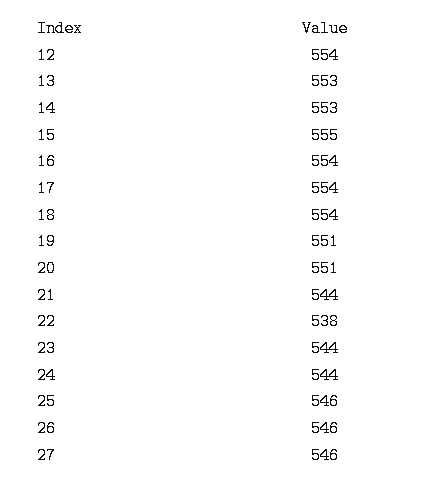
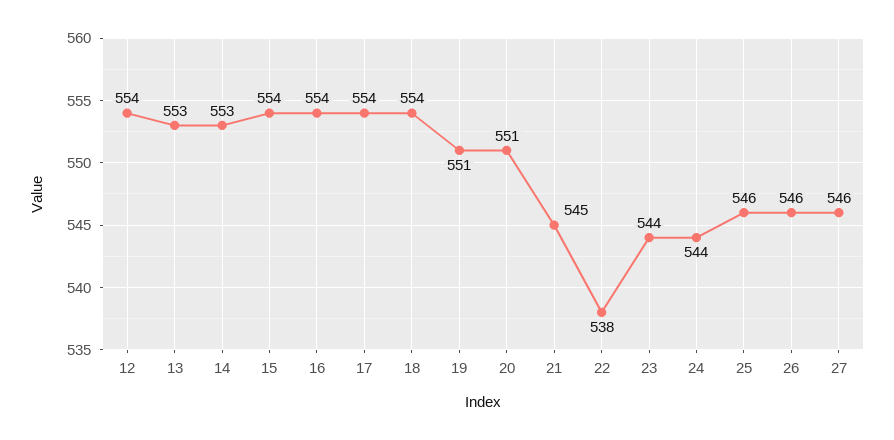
  {
    "12": 554,
    "13": 553,
    "14": 553,
-   "15": 555,
+   "15": 554,
    "16": 554,
    "17": 554,
    "18": 554,
    "19": 551,
    "20": 551,
-   "21": 544,
+   "21": 545,
    "22": 538,
    "23": 544,
    "24": 544,
    "25": 546,
    "26": 546,
    "27": 546
  }

